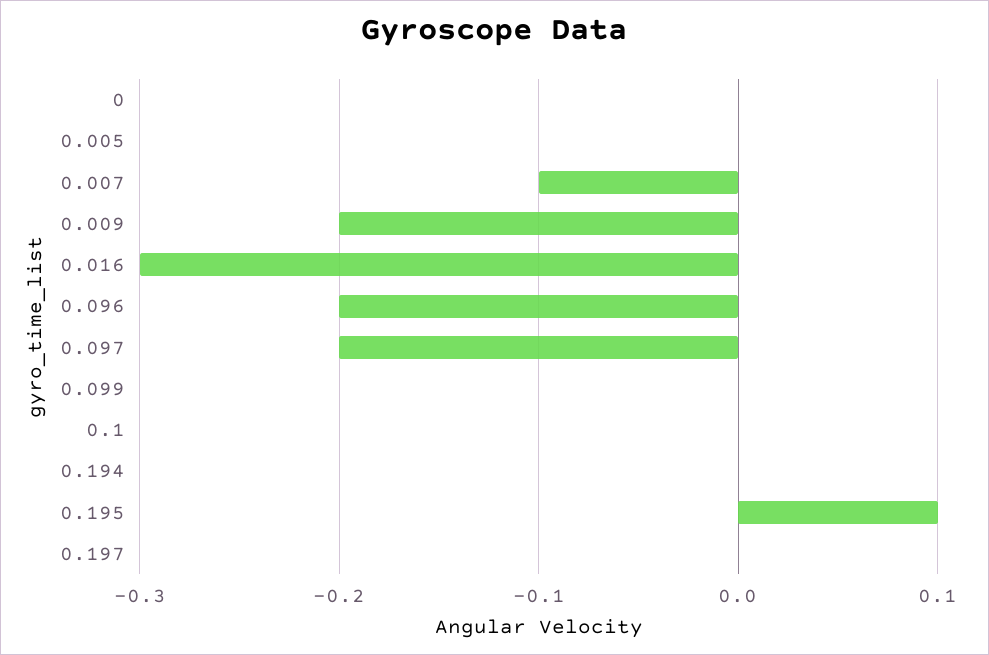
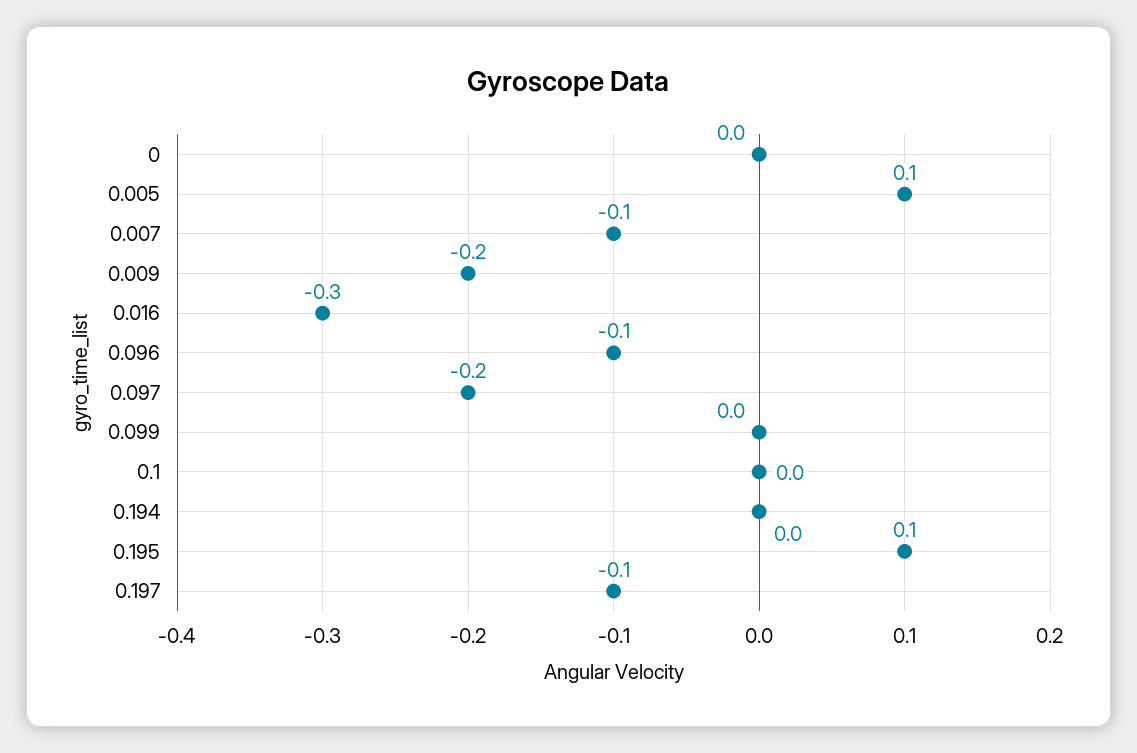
  {
    "0": 0,
-   "0.005": 0,
+   "0.005": 0.1,
    "0.007": -0.1,
    "0.009": -0.2,
    "0.016": -0.3,
-   "0.096": -0.2,
+   "0.096": -0.1,
    "0.097": -0.2,
    "0.099": 0,
    "0.1": 0,
    "0.194": 0,
    "0.195": 0.1,
-   "0.197": 0
+   "0.197": -0.1
  }

